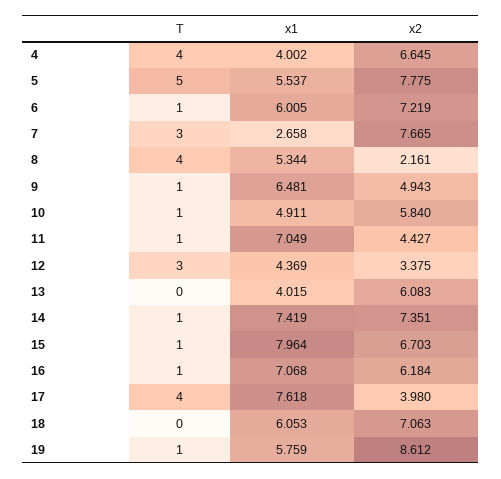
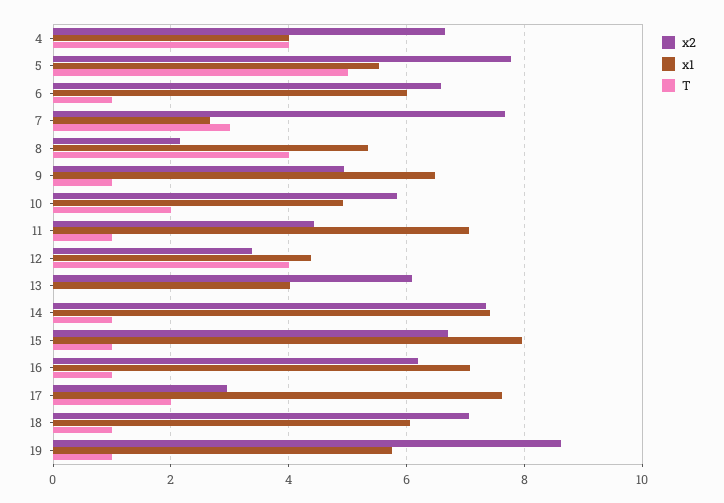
  {
    "T": {
      "4": 4,
      "5": 5,
      "6": 1,
      "7": 3,
      "8": 4,
      "9": 1,
-     "10": 1,
+     "10": 2,
      "11": 1,
-     "12": 3,
+     "12": 4,
      "13": 0,
      "14": 1,
      "15": 1,
      "16": 1,
-     "17": 4,
+     "17": 2,
-     "18": 0,
+     "18": 1,
      "19": 1
    },
    "x1": {
      "4": 4.002,
      "5": 5.537,
      "6": 6.005,
      "7": 2.658,
      "8": 5.344,
      "9": 6.481,
      "10": 4.911,
      "11": 7.049,
      "12": 4.369,
      "13": 4.015,
      "14": 7.419,
      "15": 7.964,
      "16": 7.068,
      "17": 7.618,
      "18": 6.053,
      "19": 5.759
    },
    "x2": {
      "4": 6.645,
      "5": 7.775,
-     "6": 7.219,
+     "6": 6.6,
      "7": 7.665,
      "8": 2.161,
      "9": 4.943,
      "10": 5.84,
      "11": 4.427,
      "12": 3.375,
      "13": 6.083,
      "14": 7.351,
      "15": 6.703,
      "16": 6.184,
-     "17": 3.98,
+     "17": 3,
      "18": 7.063,
      "19": 8.612
    }
  }

